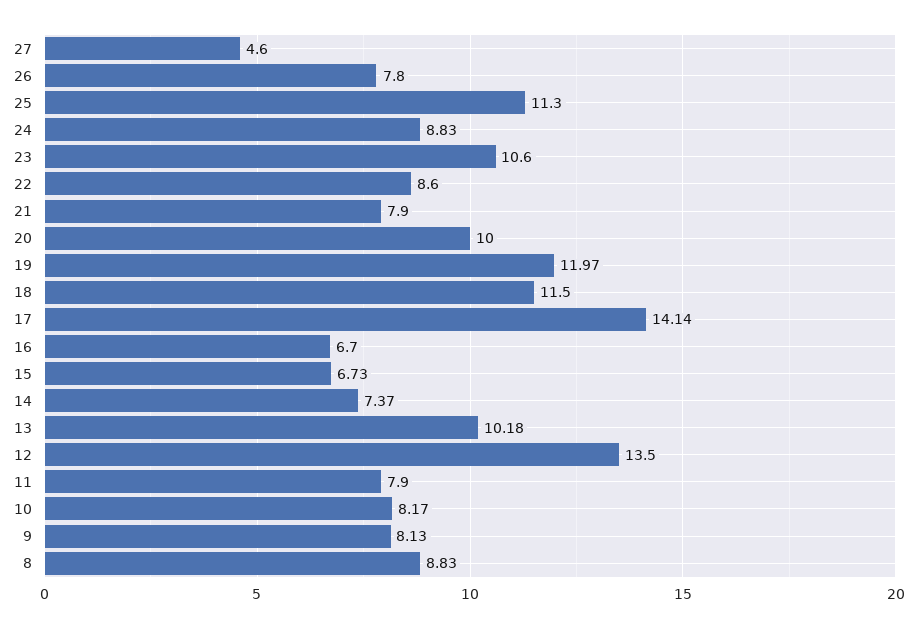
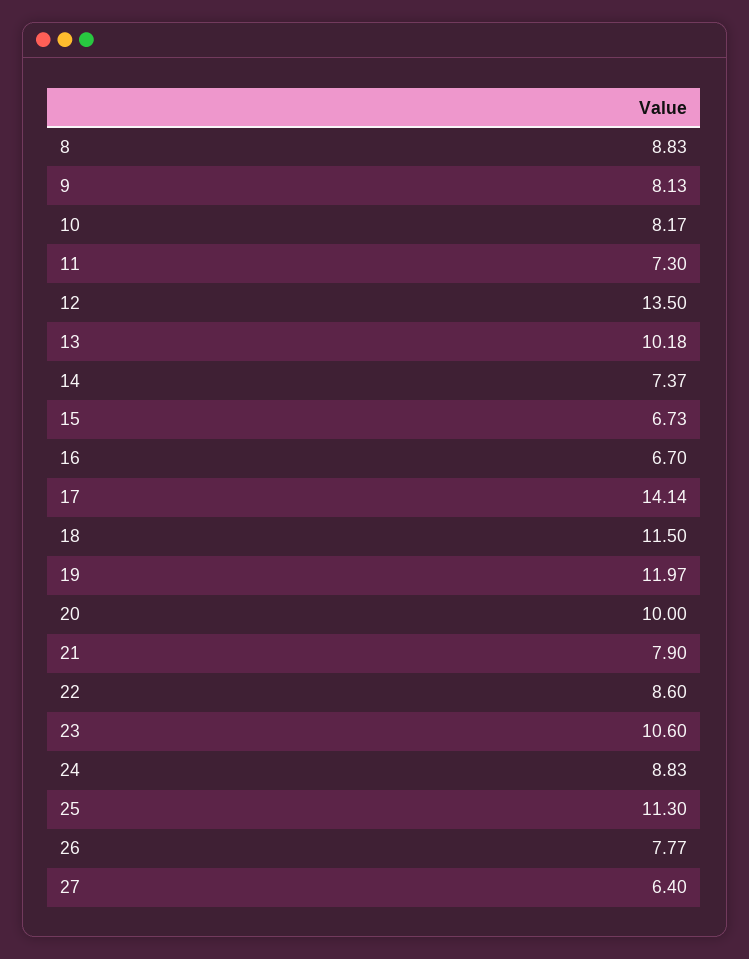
  {
-   "27": 4.6,
+   "27": 6.4,
-   "26": 7.8,
+   "26": 7.77,
    "25": 11.3,
    "24": 8.83,
    "23": 10.6,
    "22": 8.6,
    "21": 7.9,
    "20": 10,
    "19": 11.97,
    "18": 11.5,
    "17": 14.14,
    "16": 6.7,
    "15": 6.73,
    "14": 7.37,
    "13": 10.18,
    "12": 13.5,
-   "11": 7.9,
+   "11": 7.3,
    "10": 8.17,
    "9": 8.13,
    "8": 8.83
  }

